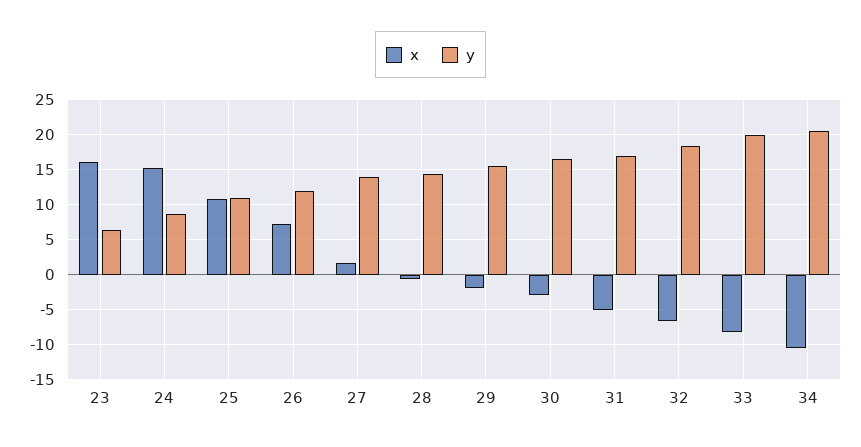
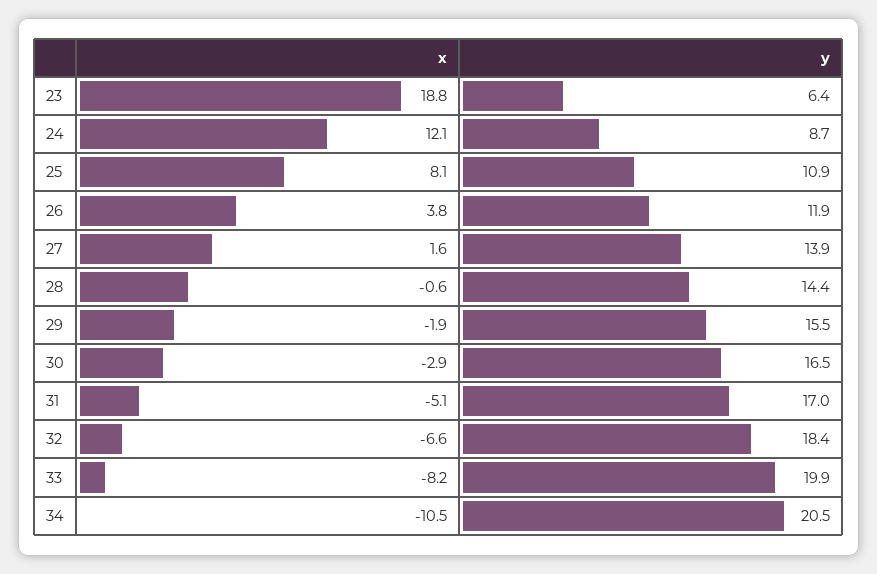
  {
    "x": {
-     "23": 16,
+     "23": 18.8,
-     "24": 15,
+     "24": 12.1,
-     "25": 11,
+     "25": 8.1,
-     "26": 7,
+     "26": 3.8,
      "27": 1.6,
      "28": -0.6,
      "29": -1.9,
      "30": -2.9,
      "31": -5.1,
      "32": -6.6,
      "33": -8.2,
      "34": -10.5
    },
    "y": {
      "23": 6.4,
      "24": 8.7,
      "25": 10.9,
      "26": 11.9,
      "27": 13.9,
      "28": 14.4,
      "29": 15.5,
      "30": 16.5,
      "31": 17,
      "32": 18.4,
      "33": 19.9,
      "34": 20.5
    }
  }

